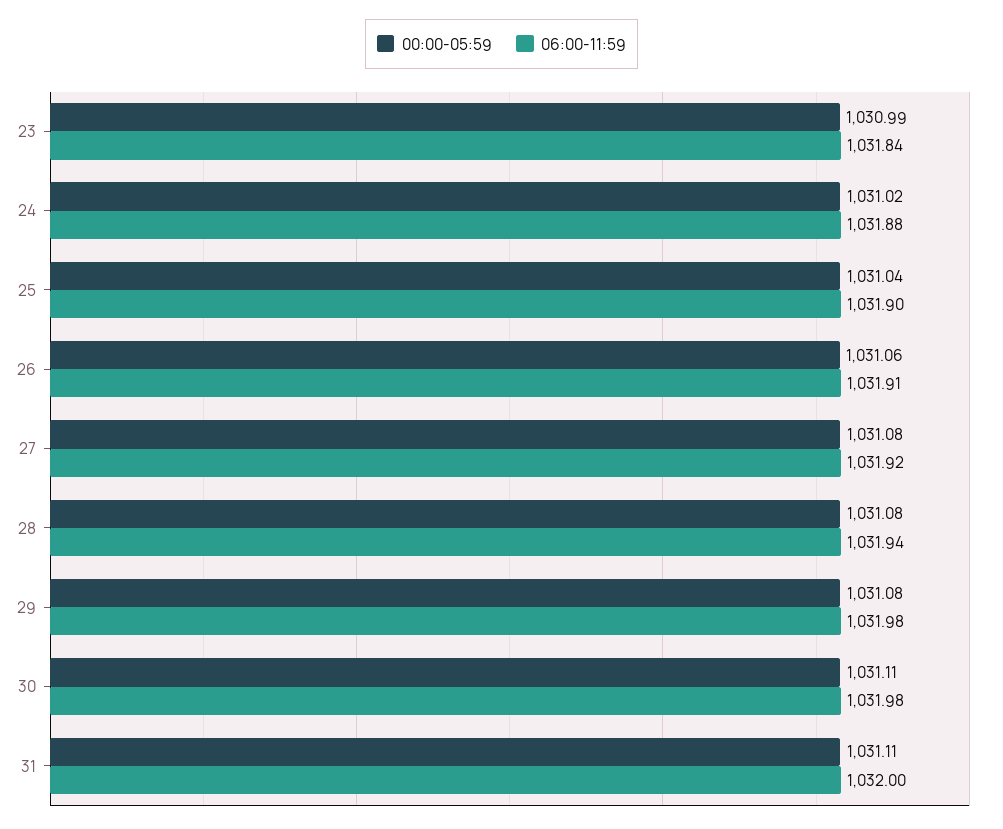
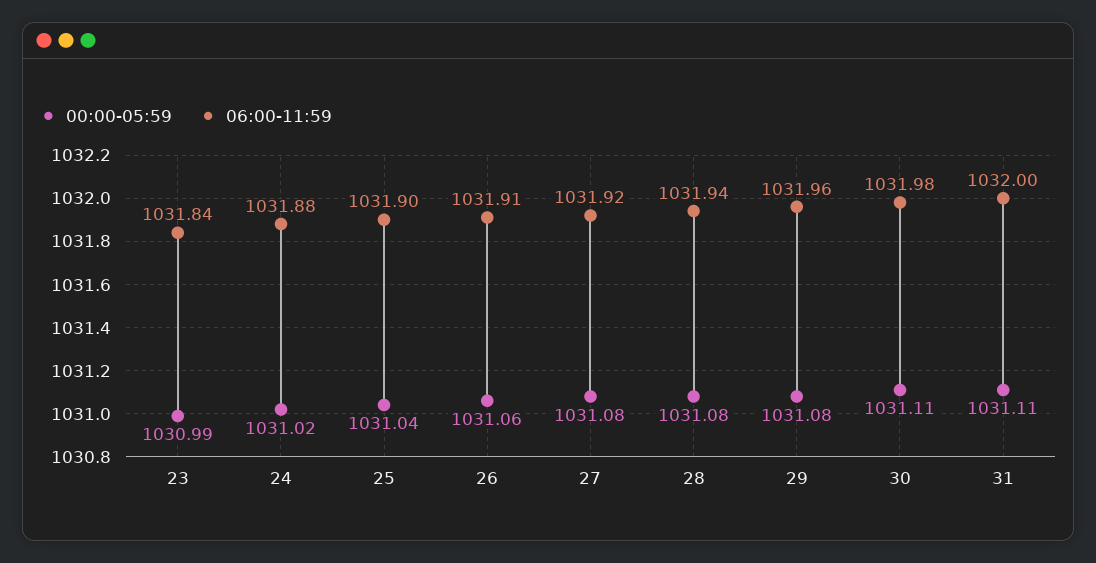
  {
    "00:00-05:59": {
      "23": 1030.99,
      "24": 1031.02,
      "25": 1031.04,
      "26": 1031.06,
      "27": 1031.08,
      "28": 1031.08,
      "29": 1031.08,
      "30": 1031.11,
      "31": 1031.11
    },
    "06:00-11:59": {
      "23": 1031.84,
      "24": 1031.88,
      "25": 1031.9,
      "26": 1031.91,
      "27": 1031.92,
      "28": 1031.94,
-     "29": 1031.98,
+     "29": 1031.96,
      "30": 1031.98,
      "31": 1032
    }
  }

